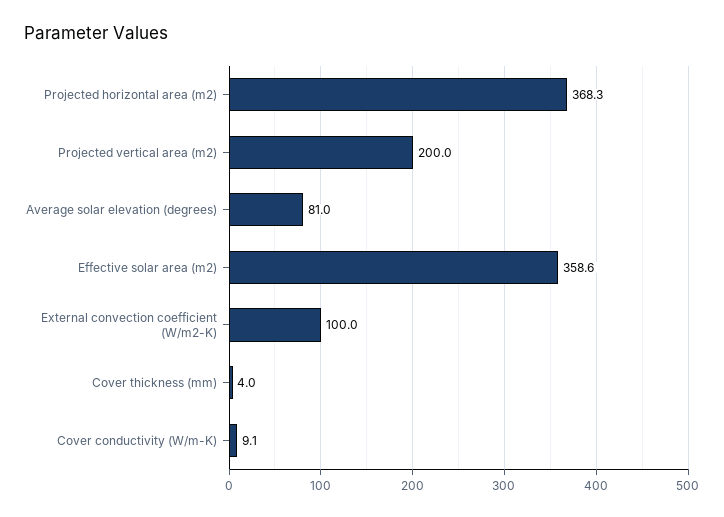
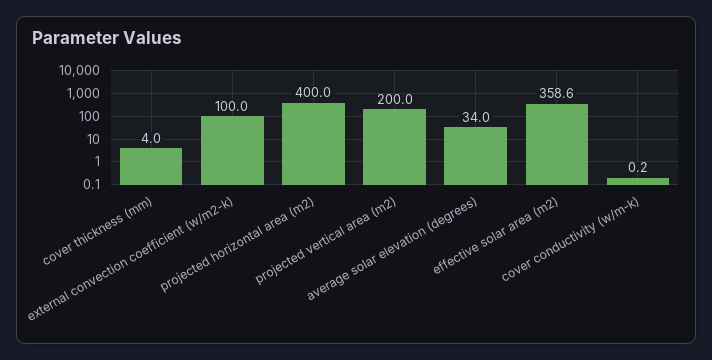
  {
-   "Projected horizontal area (m2)": 368.3,
+   "Projected horizontal area (m2)": 400,
    "Projected vertical area (m2)": 200,
-   "Average solar elevation (degrees)": 81,
+   "Average solar elevation (degrees)": 34,
    "Effective solar area (m2)": 358.6,
    "External convection coefficient (W/m2-K)": 100,
    "Cover thickness (mm)": 4,
-   "Cover conductivity (W/m-K)": 9.1
+   "Cover conductivity (W/m-K)": 0.2
  }

